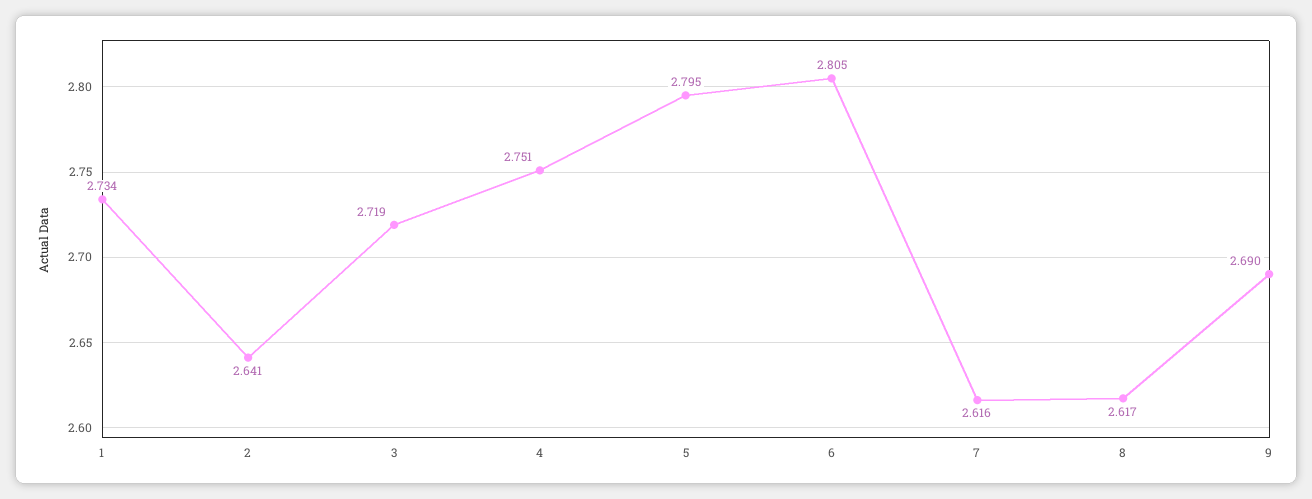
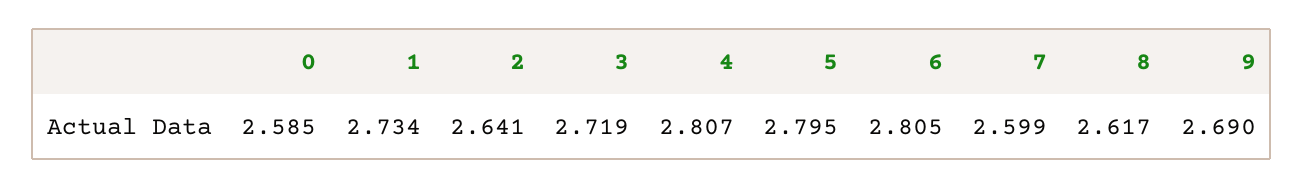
  {
    "1": 2.734,
    "2": 2.641,
    "3": 2.719,
-   "4": 2.751,
+   "4": 2.807,
    "5": 2.795,
    "6": 2.805,
-   "7": 2.616,
+   "7": 2.599,
    "8": 2.617,
-   "9": 2.69
+   "9": 2.69,
+   "0": 2.585
  }

